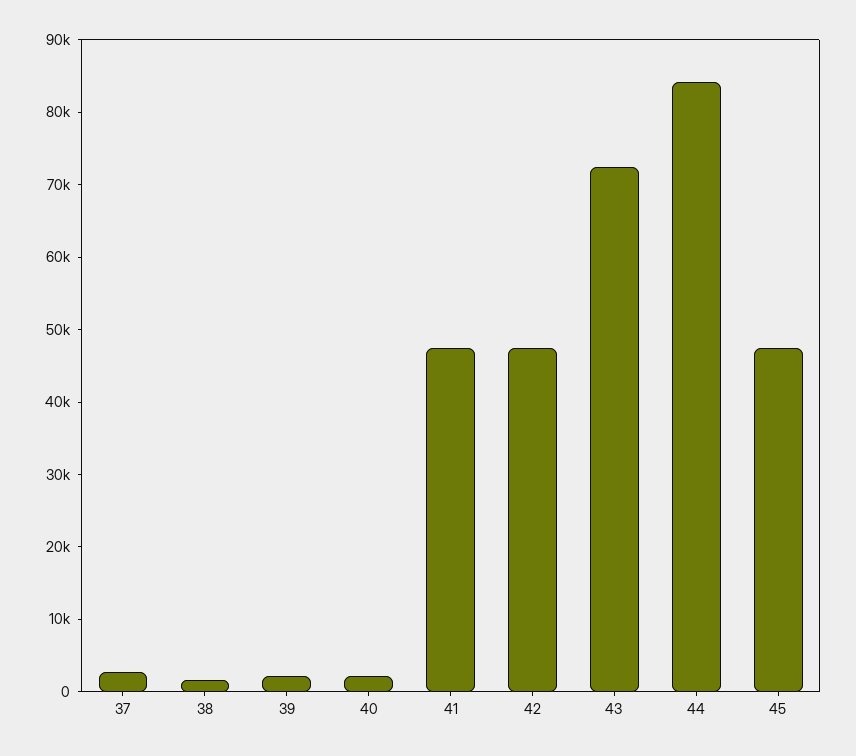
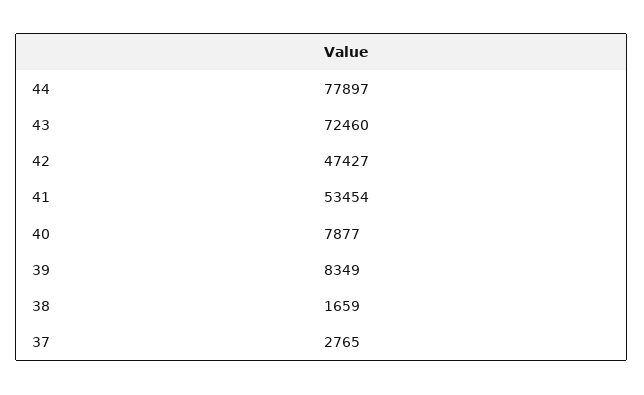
  {
    "37": 2765,
    "38": 1659,
-   "39": 2000,
+   "39": 8349,
-   "40": 2000,
+   "40": 7877,
-   "41": 48000,
+   "41": 53454,
    "42": 47427,
    "43": 72460,
-   "44": 84000,
+   "44": 77897
-   "45": 48000
  }

